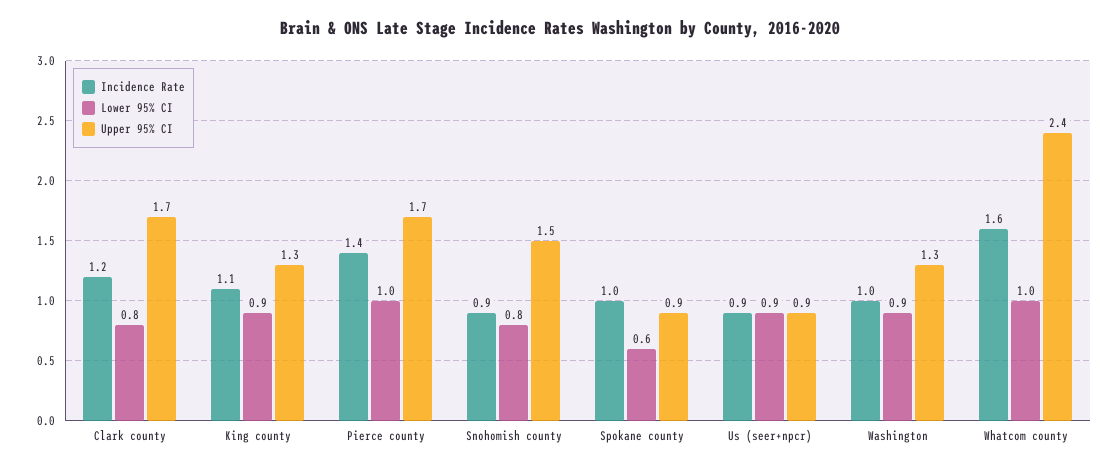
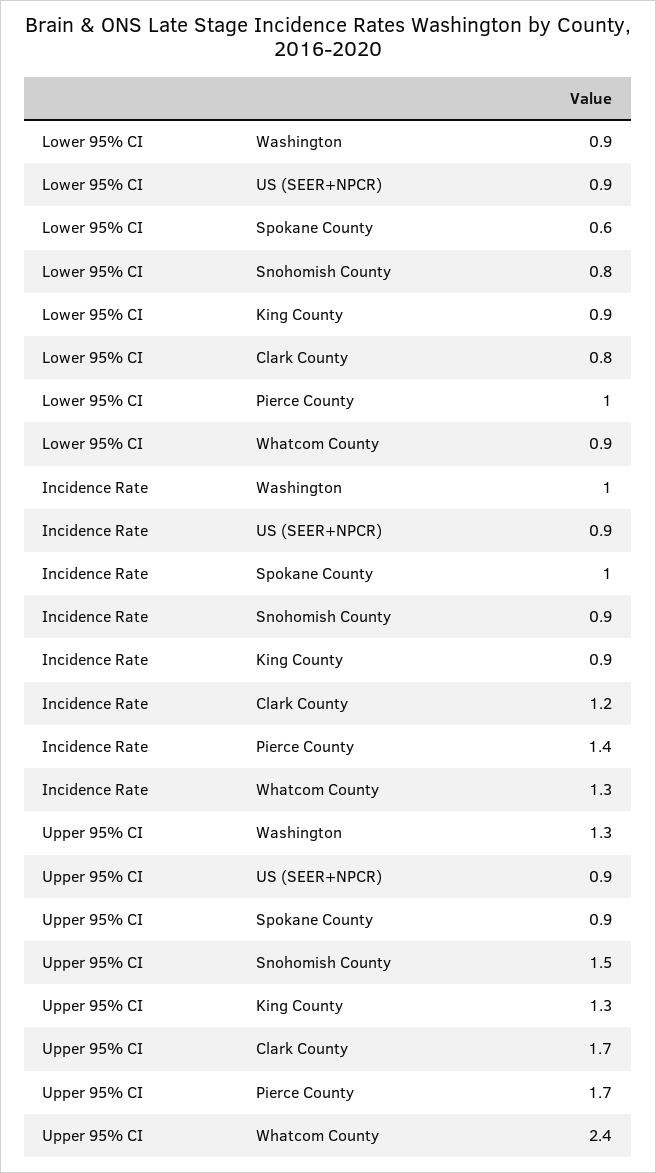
  {
    "Incidence Rate": {
      "Clark county": 1.2,
-     "King county": 1.1,
+     "King county": 0.9,
      "Pierce county": 1.4,
      "Snohomish county": 0.9,
      "Spokane county": 1,
      "Us (seer+npcr)": 0.9,
      "Washington": 1,
-     "Whatcom county": 1.6
+     "Whatcom county": 1.3
    },
    "Lower 95% CI": {
      "Clark county": 0.8,
      "King county": 0.9,
      "Pierce county": 1,
      "Snohomish county": 0.8,
      "Spokane county": 0.6,
      "Us (seer+npcr)": 0.9,
      "Washington": 0.9,
-     "Whatcom county": 1
+     "Whatcom county": 0.9
    },
    "Upper 95% CI": {
      "Clark county": 1.7,
      "King county": 1.3,
      "Pierce county": 1.7,
      "Snohomish county": 1.5,
      "Spokane county": 0.9,
      "Us (seer+npcr)": 0.9,
      "Washington": 1.3,
      "Whatcom county": 2.4
    }
  }

